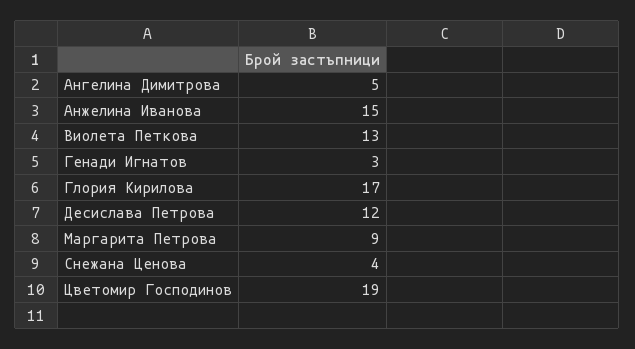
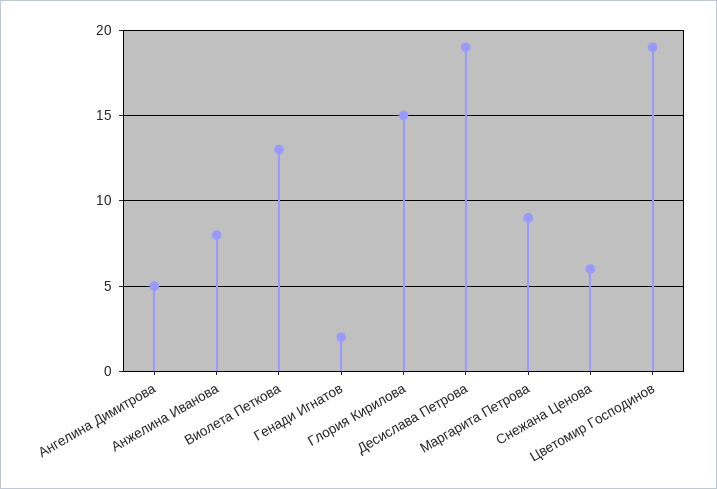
  {
    "Ангелина Димитрова": 5,
-   "Анжелина Иванова": 15,
+   "Анжелина Иванова": 8,
    "Виолета Петкова": 13,
-   "Генади Игнатов": 3,
+   "Генади Игнатов": 2,
-   "Глория Кирилова": 17,
+   "Глория Кирилова": 15,
-   "Десислава Петрова": 12,
+   "Десислава Петрова": 19,
    "Маргарита Петрова": 9,
-   "Снежана Ценова": 4,
+   "Снежана Ценова": 6,
    "Цветомир Господинов": 19
  }

